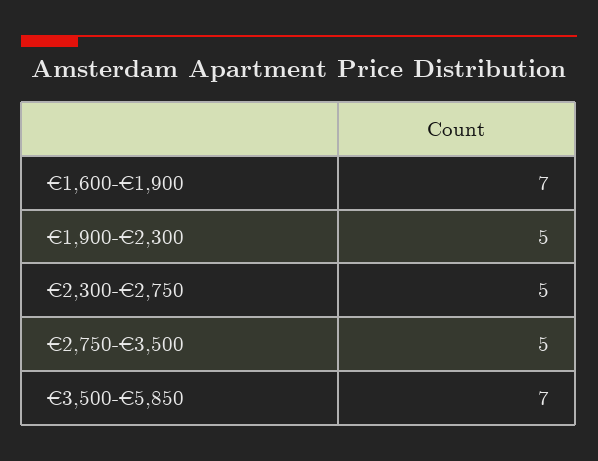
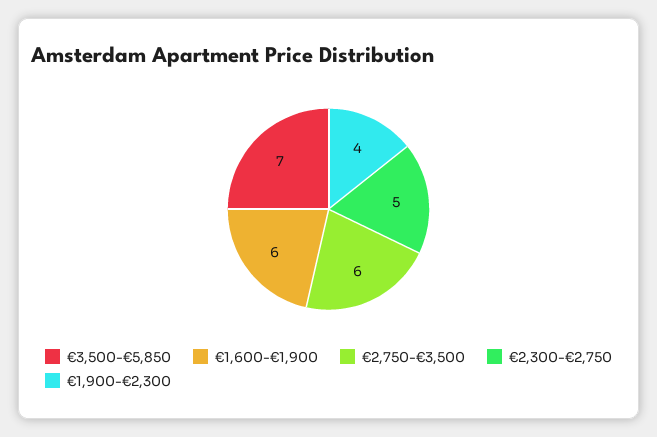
  {
-   "€1,600-€1,900": 7,
+   "€1,600-€1,900": 6,
-   "€1,900-€2,300": 5,
+   "€1,900-€2,300": 4,
    "€2,300-€2,750": 5,
-   "€2,750-€3,500": 5,
+   "€2,750-€3,500": 6,
    "€3,500-€5,850": 7
  }

